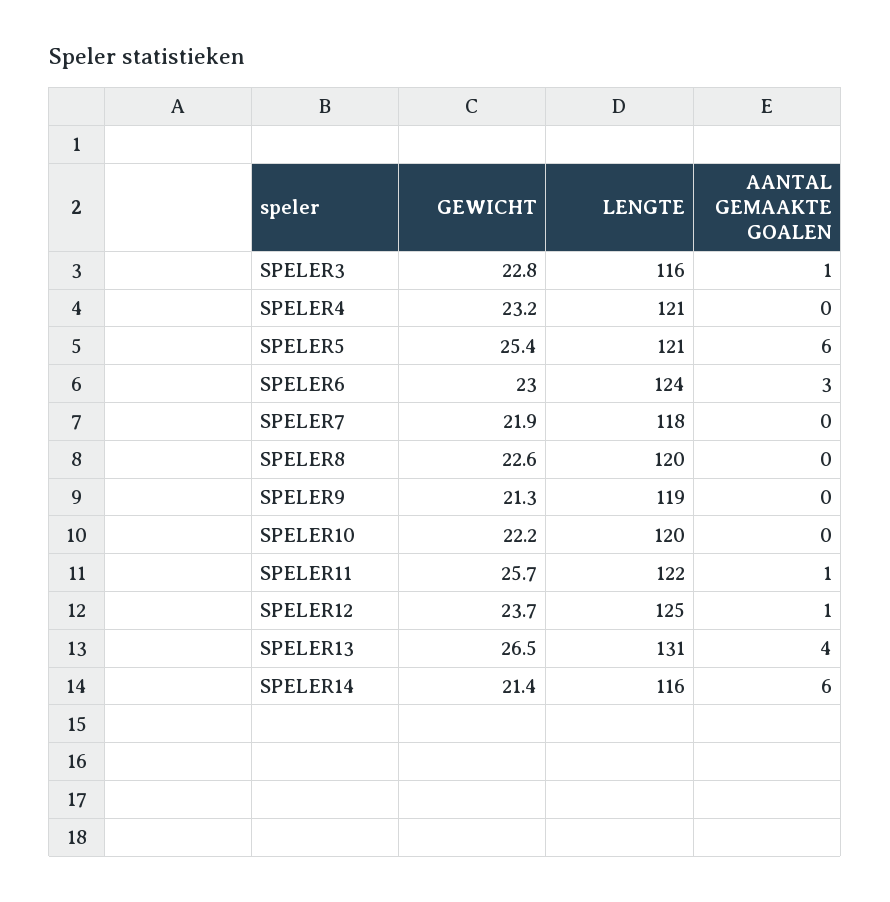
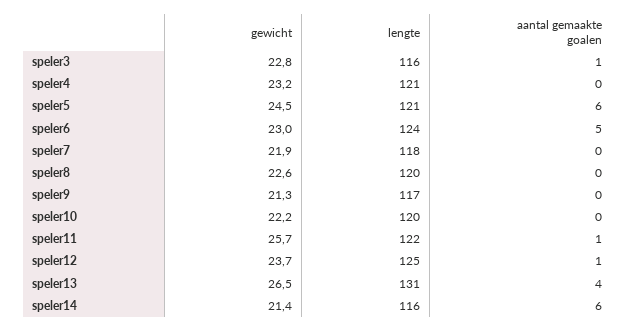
  {
    "GEWICHT": {
      "SPELER3": 22.8,
      "SPELER4": 23.2,
-     "SPELER5": 25.4,
+     "SPELER5": 24.5,
      "SPELER6": 23,
      "SPELER7": 21.9,
      "SPELER8": 22.6,
      "SPELER9": 21.3,
      "SPELER10": 22.2,
      "SPELER11": 25.7,
      "SPELER12": 23.7,
      "SPELER13": 26.5,
      "SPELER14": 21.4
    },
    "LENGTE": {
      "SPELER3": 116,
      "SPELER4": 121,
      "SPELER5": 121,
      "SPELER6": 124,
      "SPELER7": 118,
      "SPELER8": 120,
-     "SPELER9": 119,
+     "SPELER9": 117,
      "SPELER10": 120,
      "SPELER11": 122,
      "SPELER12": 125,
      "SPELER13": 131,
      "SPELER14": 116
    },
    "AANTAL GEMAAKTE GOALEN": {
      "SPELER3": 1,
      "SPELER4": 0,
      "SPELER5": 6,
-     "SPELER6": 3,
+     "SPELER6": 5,
      "SPELER7": 0,
      "SPELER8": 0,
      "SPELER9": 0,
      "SPELER10": 0,
      "SPELER11": 1,
      "SPELER12": 1,
      "SPELER13": 4,
      "SPELER14": 6
    }
  }

